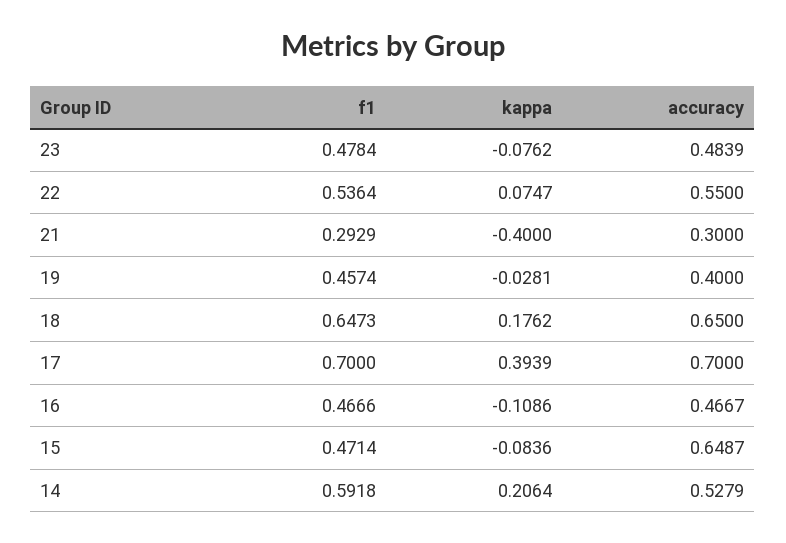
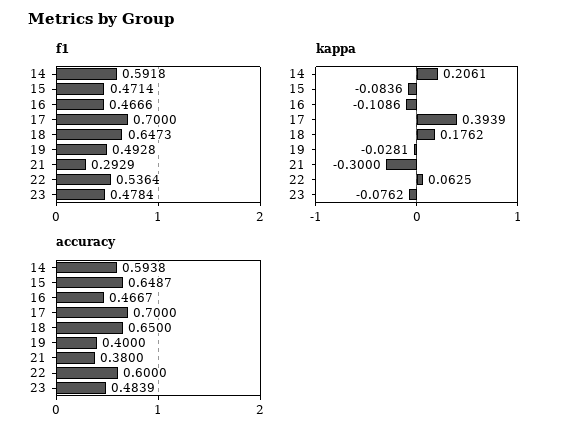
  {
    "f1": {
      "23": 0.4784,
      "22": 0.5364,
      "21": 0.2929,
-     "19": 0.4574,
+     "19": 0.4928,
      "18": 0.6473,
      "17": 0.7,
      "16": 0.4666,
      "15": 0.4714,
      "14": 0.5918
    },
    "kappa": {
      "23": -0.0762,
-     "22": 0.0747,
+     "22": 0.0625,
-     "21": -0.4,
+     "21": -0.3,
      "19": -0.0281,
      "18": 0.1762,
      "17": 0.3939,
      "16": -0.1086,
      "15": -0.0836,
-     "14": 0.2064
+     "14": 0.2061
    },
    "accuracy": {
      "23": 0.4839,
-     "22": 0.55,
+     "22": 0.6,
-     "21": 0.3,
+     "21": 0.38,
      "19": 0.4,
      "18": 0.65,
      "17": 0.7,
      "16": 0.4667,
      "15": 0.6487,
-     "14": 0.5279
+     "14": 0.5938
    }
  }

